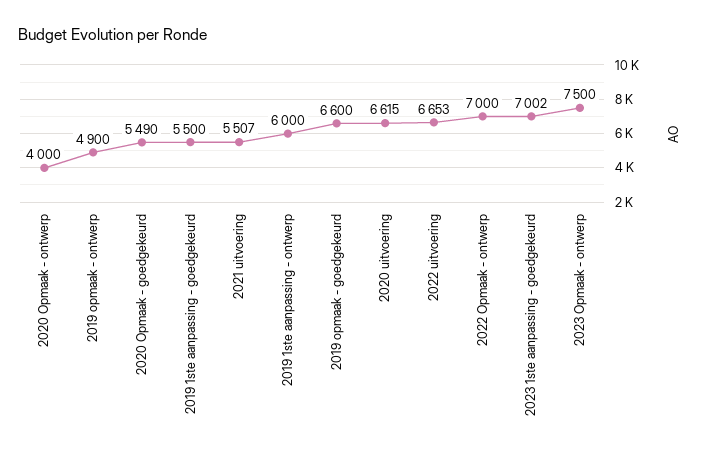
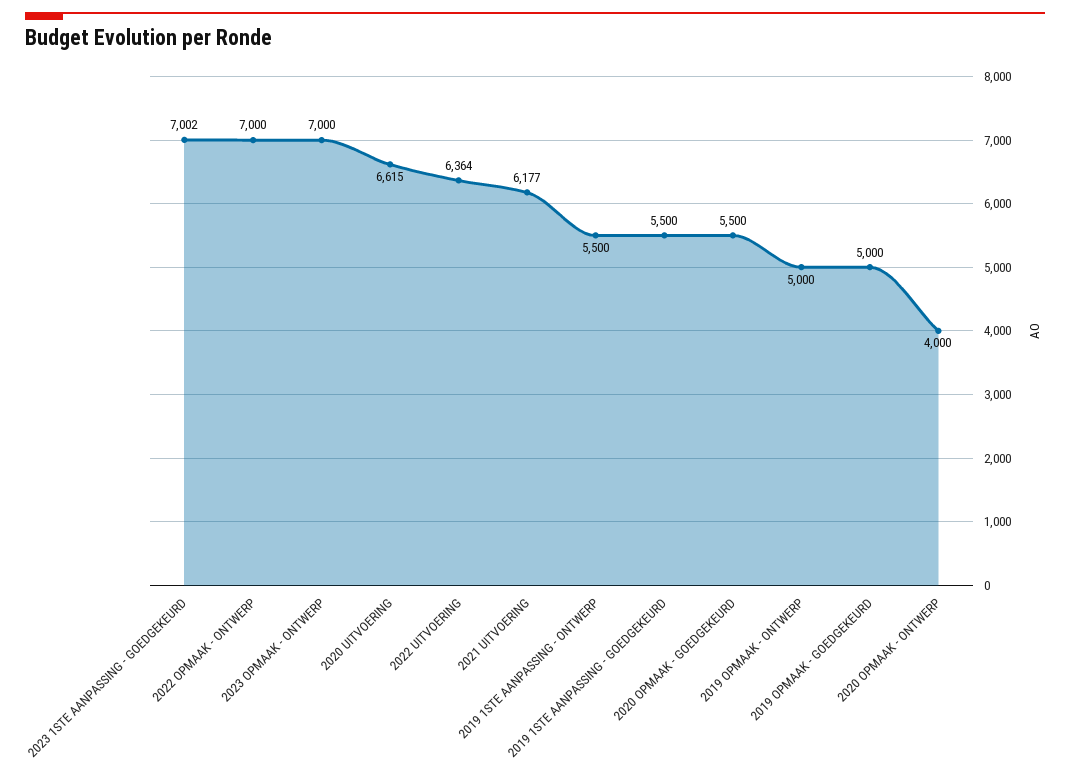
  {
    "2020 Opmaak - ontwerp": 4000,
-   "2019 opmaak - ontwerp": 4900,
+   "2019 opmaak - ontwerp": 5000,
-   "2020 Opmaak - goedgekeurd": 5490,
+   "2020 Opmaak - goedgekeurd": 5500,
    "2019 1ste aanpassing - goedgekeurd": 5500,
-   "2021 uitvoering": 5507,
+   "2021 uitvoering": 6177,
-   "2019 1ste aanpassing - ontwerp": 6000,
+   "2019 1ste aanpassing - ontwerp": 5500,
-   "2019 opmaak - goedgekeurd": 6600,
+   "2019 opmaak - goedgekeurd": 5000,
    "2020 uitvoering": 6615,
-   "2022 uitvoering": 6653,
+   "2022 uitvoering": 6364,
    "2022 Opmaak - ontwerp": 7000,
    "2023 1ste aanpassing - goedgekeurd": 7002,
-   "2023 Opmaak - ontwerp": 7500
+   "2023 Opmaak - ontwerp": 7000
  }

